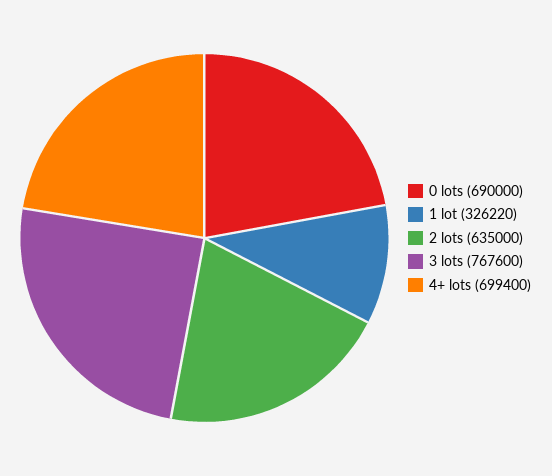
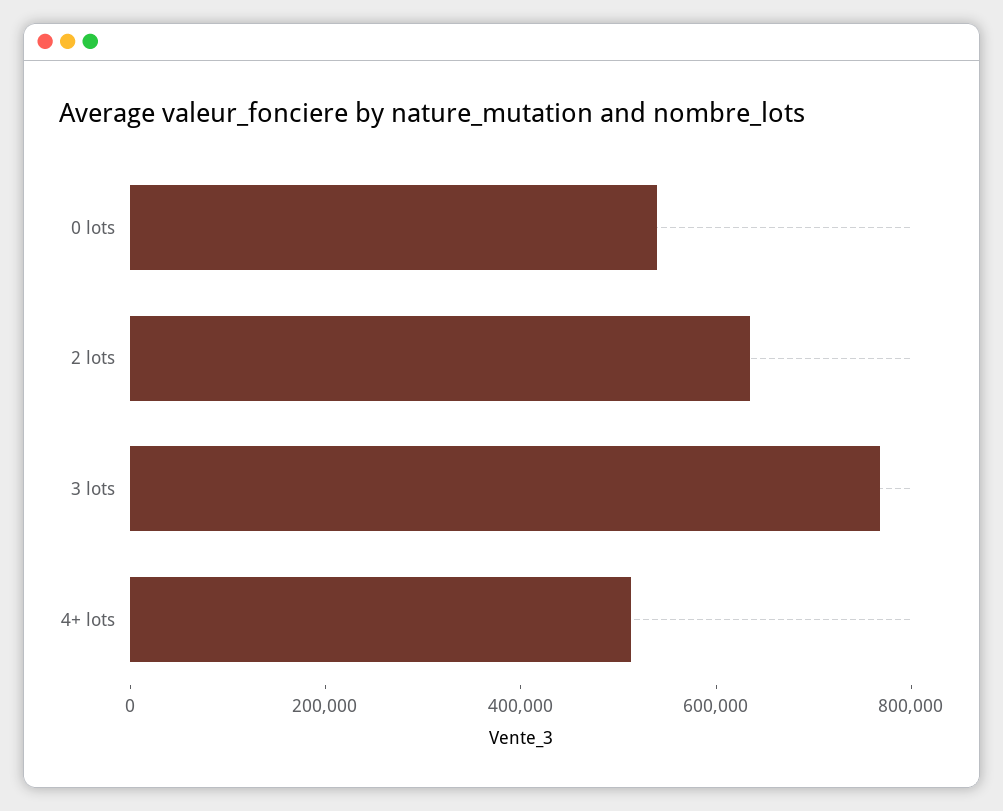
  {
-   "0 lots": 690000,
+   "0 lots": 550000,
-   "1 lot": 326220,
    "2 lots": 635000,
    "3 lots": 767600,
-   "4+ lots": 699400
+   "4+ lots": 500000
  }

